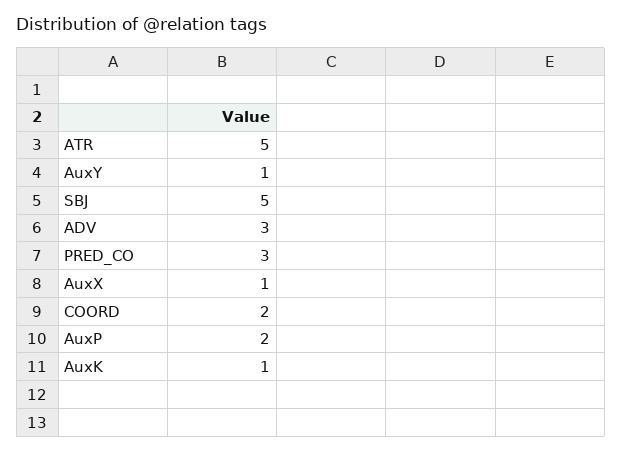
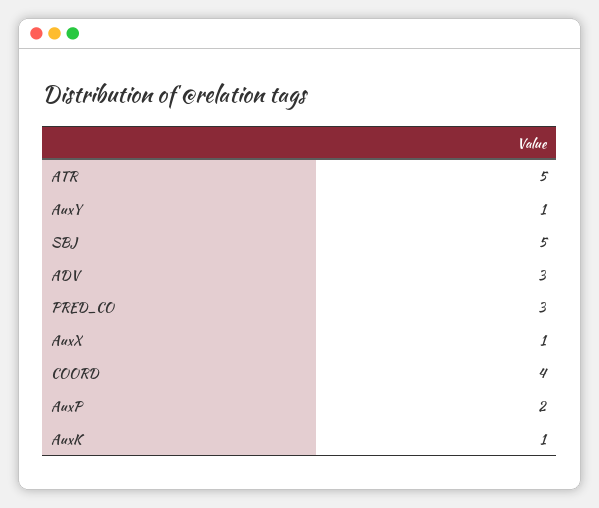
  {
    "ATR": 5,
    "AuxY": 1,
    "SBJ": 5,
    "ADV": 3,
    "PRED_CO": 3,
    "AuxX": 1,
-   "COORD": 2,
+   "COORD": 4,
    "AuxP": 2,
    "AuxK": 1
  }

